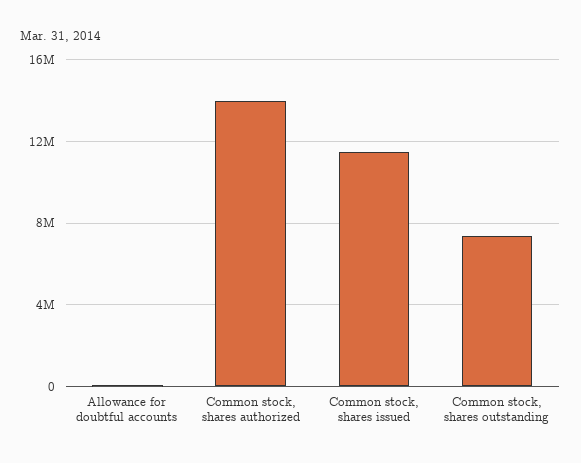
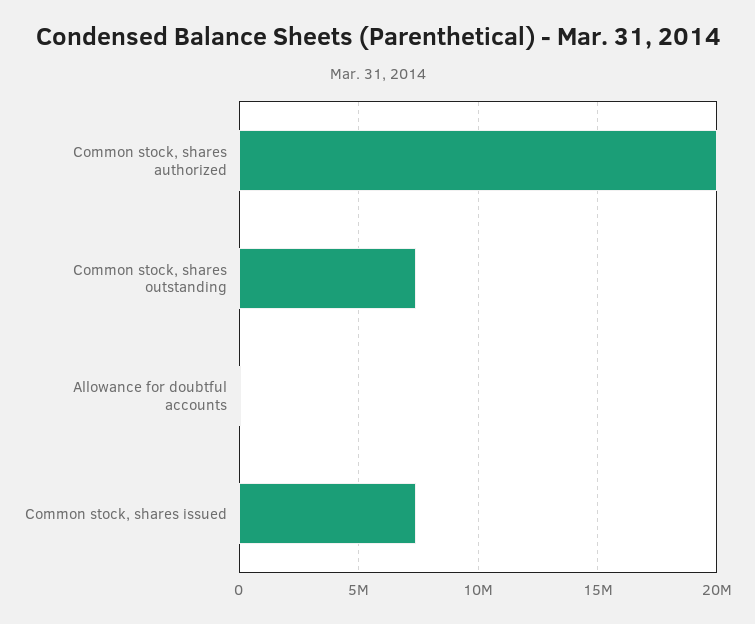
  {
    "Allowance for doubtful accounts": 0,
-   "Common stock, shares authorized": 14000000,
+   "Common stock, shares authorized": 20000000,
-   "Common stock, shares issued": 11500000,
+   "Common stock, shares issued": 7500000,
    "Common stock, shares outstanding": 7500000
  }

